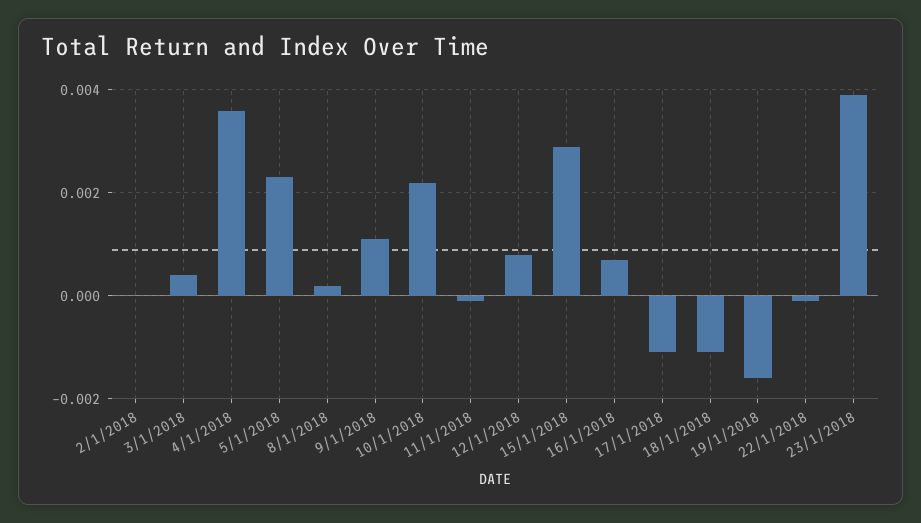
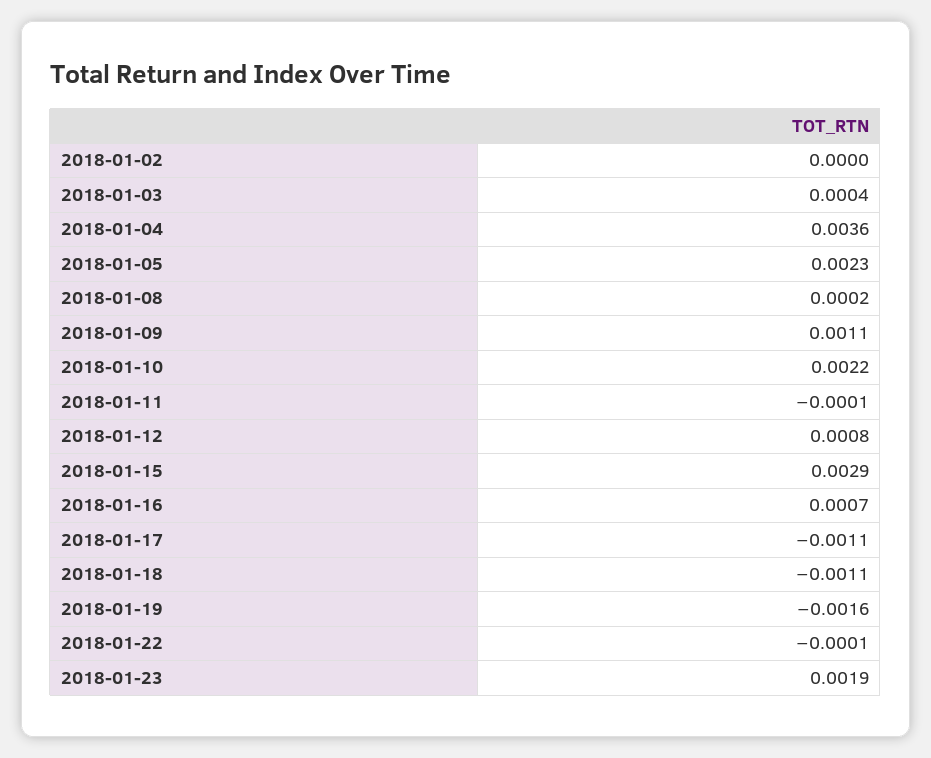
  {
    "2/1/2018": 0,
    "3/1/2018": 0.0004,
    "4/1/2018": 0.0036,
    "5/1/2018": 0.0023,
    "8/1/2018": 0.0002,
    "9/1/2018": 0.0011,
    "10/1/2018": 0.0022,
    "11/1/2018": -0.0001,
    "12/1/2018": 0.0008,
    "15/1/2018": 0.0029,
    "16/1/2018": 0.0007,
    "17/1/2018": -0.0011,
    "18/1/2018": -0.0011,
    "19/1/2018": -0.0016,
    "22/1/2018": -0.0001,
-   "23/1/2018": 0.004
+   "23/1/2018": 0.0019
  }

